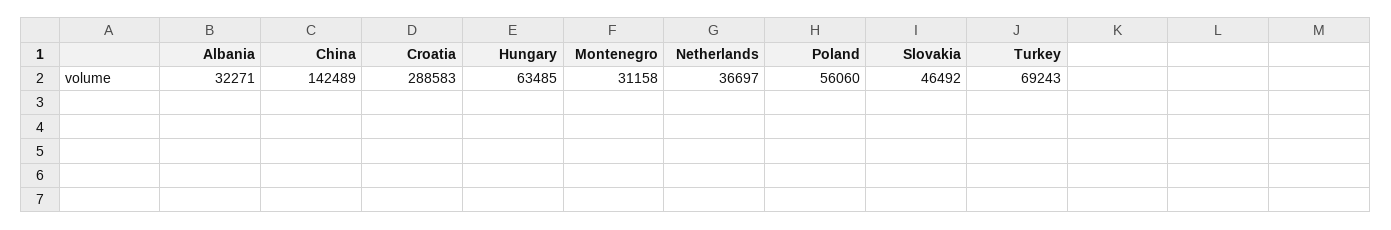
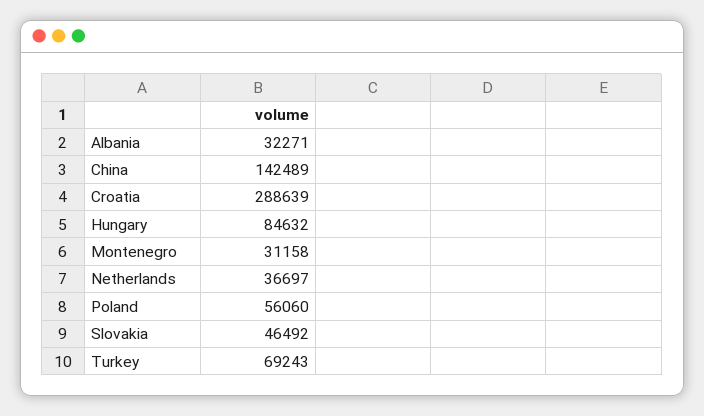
  {
    "Albania": 32271,
    "China": 142489,
-   "Croatia": 288583,
+   "Croatia": 288639,
-   "Hungary": 63485,
+   "Hungary": 84632,
    "Montenegro": 31158,
    "Netherlands": 36697,
    "Poland": 56060,
    "Slovakia": 46492,
    "Turkey": 69243
  }

